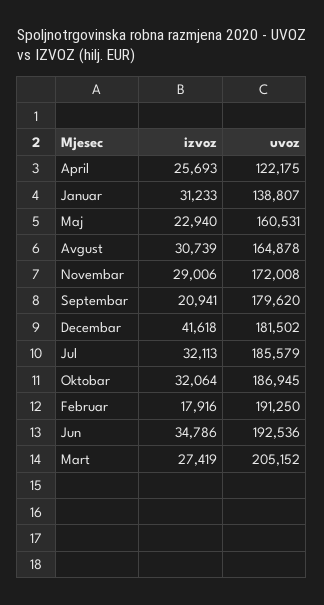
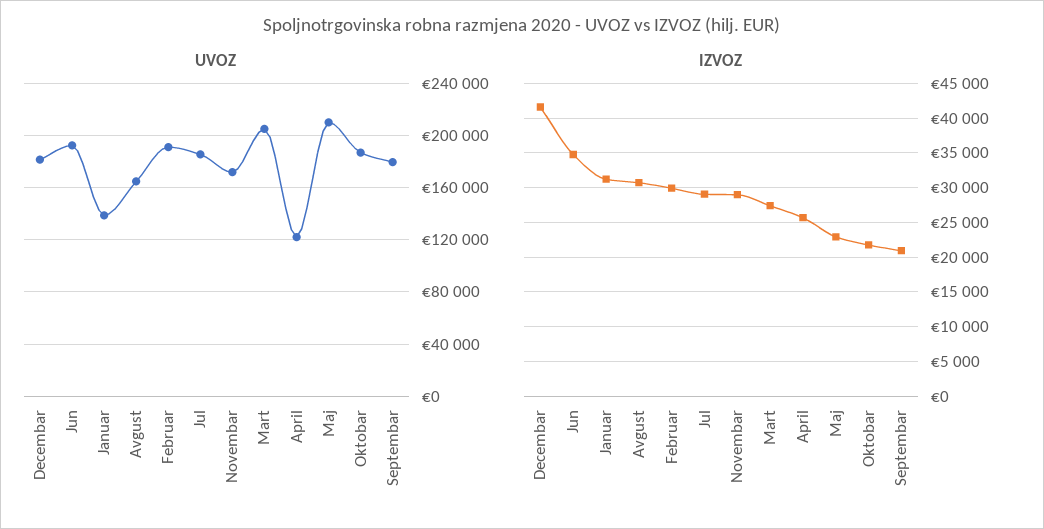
  {
    "izvoz": {
      "April": 25693,
      "Januar": 31233,
      "Maj": 22940,
      "Avgust": 30739,
      "Novembar": 29006,
      "Septembar": 20941,
      "Decembar": 41618,
-     "Jul": 32113,
+     "Jul": 29000,
-     "Oktobar": 32064,
+     "Oktobar": 22000,
-     "Februar": 17916,
+     "Februar": 30000,
      "Jun": 34786,
      "Mart": 27419
    },
    "uvoz": {
      "April": 122175,
      "Januar": 138807,
-     "Maj": 160531,
+     "Maj": 210000,
      "Avgust": 164878,
      "Novembar": 172008,
      "Septembar": 179620,
      "Decembar": 181502,
      "Jul": 185579,
      "Oktobar": 186945,
      "Februar": 191250,
      "Jun": 192536,
      "Mart": 205152
    }
  }

